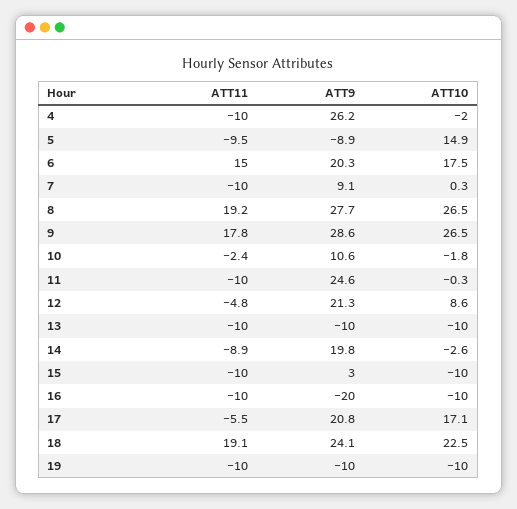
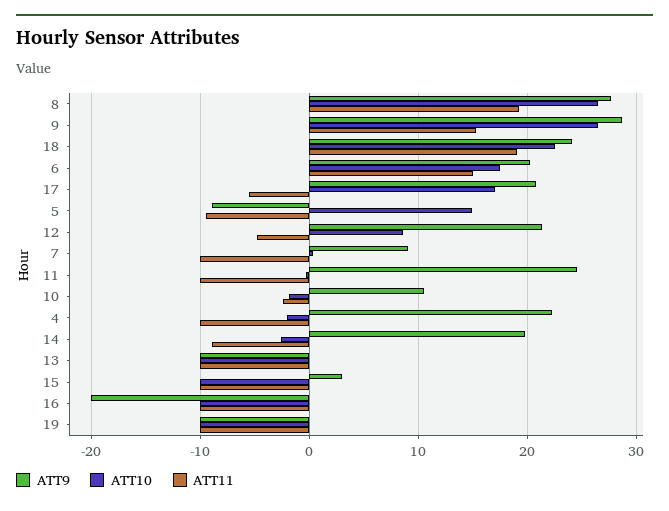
  {
    "ATT11": {
      "4": -10,
      "5": -9.5,
      "6": 15,
      "7": -10,
      "8": 19.2,
-     "9": 17.8,
+     "9": 15,
      "10": -2.4,
      "11": -10,
      "12": -4.8,
      "13": -10,
      "14": -8.9,
      "15": -10,
      "16": -10,
      "17": -5.5,
      "18": 19.1,
      "19": -10
    },
    "ATT9": {
-     "4": 26.2,
+     "4": 22,
      "5": -8.9,
      "6": 20.3,
      "7": 9.1,
      "8": 27.7,
      "9": 28.6,
      "10": 10.6,
      "11": 24.6,
      "12": 21.3,
      "13": -10,
      "14": 19.8,
      "15": 3,
      "16": -20,
      "17": 20.8,
      "18": 24.1,
      "19": -10
    },
    "ATT10": {
      "4": -2,
      "5": 14.9,
      "6": 17.5,
      "7": 0.3,
      "8": 26.5,
      "9": 26.5,
      "10": -1.8,
      "11": -0.3,
      "12": 8.6,
      "13": -10,
      "14": -2.6,
      "15": -10,
      "16": -10,
      "17": 17.1,
      "18": 22.5,
      "19": -10
    }
  }

